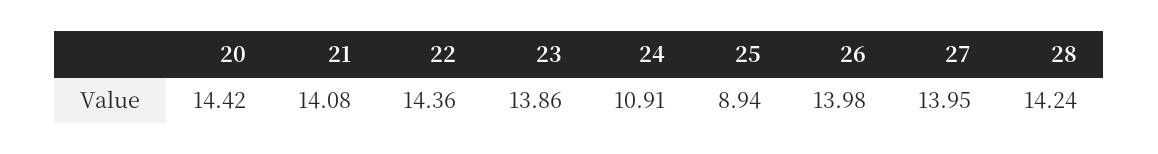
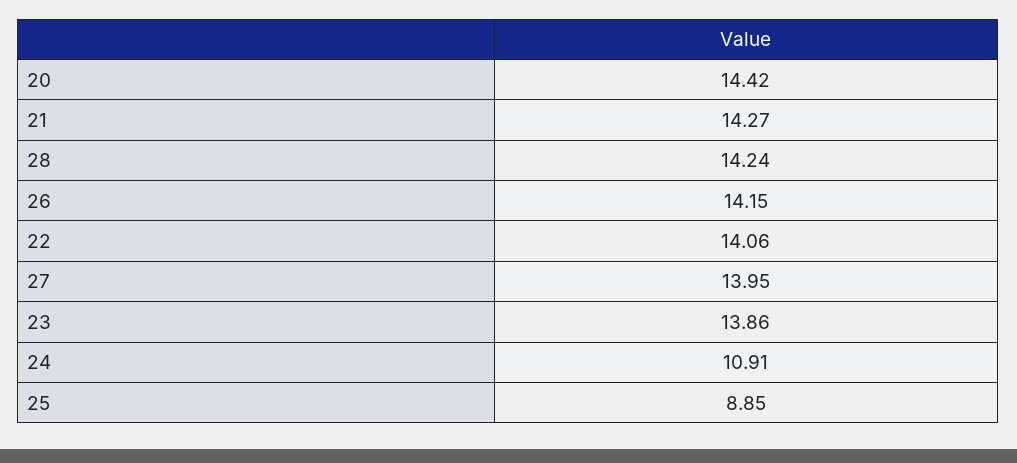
  {
    "20": 14.42,
-   "21": 14.08,
+   "21": 14.27,
-   "22": 14.36,
+   "22": 14.06,
    "23": 13.86,
    "24": 10.91,
-   "25": 8.94,
+   "25": 8.85,
-   "26": 13.98,
+   "26": 14.15,
    "27": 13.95,
    "28": 14.24
  }

